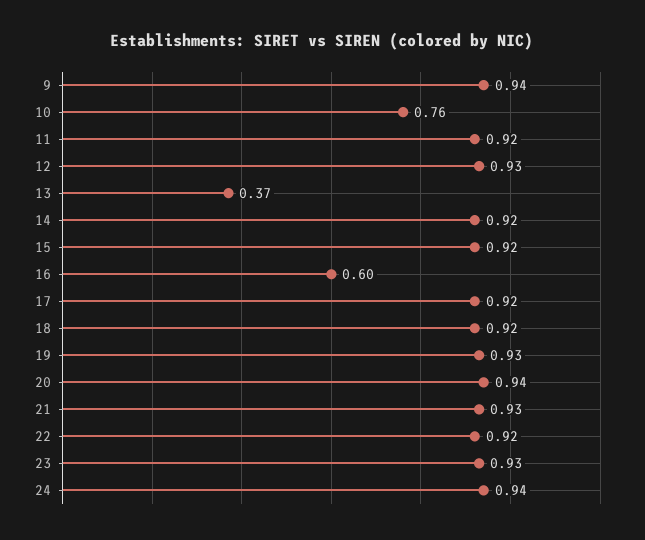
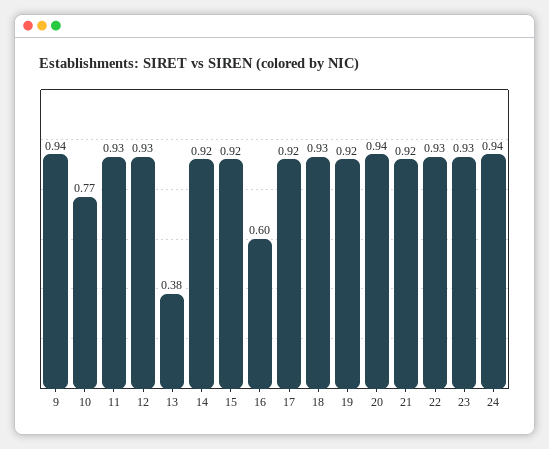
  {
    "9": 0.94,
-   "10": 0.76,
+   "10": 0.77,
-   "11": 0.92,
+   "11": 0.93,
    "12": 0.93,
-   "13": 0.37,
+   "13": 0.38,
    "14": 0.92,
    "15": 0.92,
    "16": 0.6,
    "17": 0.92,
-   "18": 0.92,
+   "18": 0.93,
-   "19": 0.93,
+   "19": 0.92,
    "20": 0.94,
-   "21": 0.93,
+   "21": 0.92,
-   "22": 0.92,
+   "22": 0.93,
    "23": 0.93,
    "24": 0.94
  }

